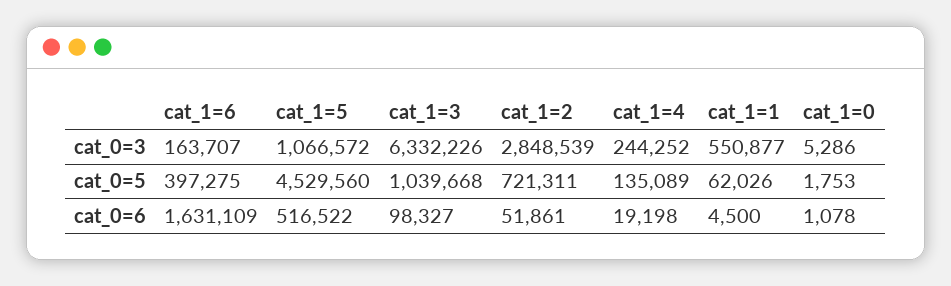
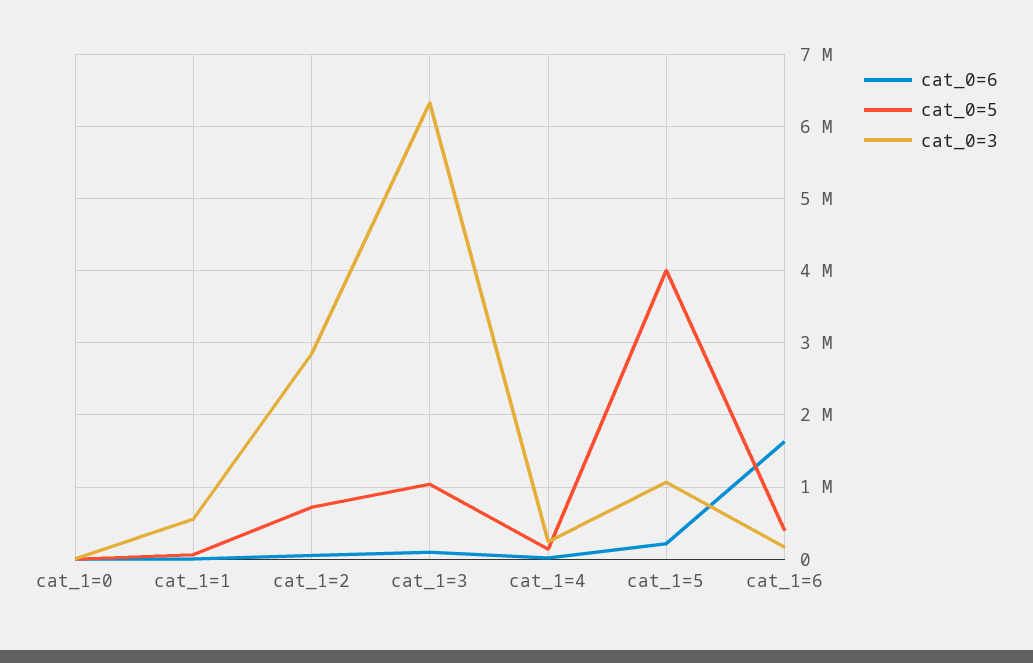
  {
    "cat_0=3": {
      "cat_1=6": 163707,
      "cat_1=5": 1066572,
      "cat_1=3": 6332226,
      "cat_1=2": 2848539,
      "cat_1=4": 244252,
      "cat_1=1": 550877,
      "cat_1=0": 5286
    },
    "cat_0=5": {
      "cat_1=6": 397275,
-     "cat_1=5": 4529560,
+     "cat_1=5": 4000000,
      "cat_1=3": 1039668,
      "cat_1=2": 721311,
      "cat_1=4": 135089,
      "cat_1=1": 62026,
      "cat_1=0": 1753
    },
    "cat_0=6": {
      "cat_1=6": 1631109,
-     "cat_1=5": 516522,
+     "cat_1=5": 200000,
      "cat_1=3": 98327,
      "cat_1=2": 51861,
      "cat_1=4": 19198,
      "cat_1=1": 4500,
      "cat_1=0": 1078
    }
  }

